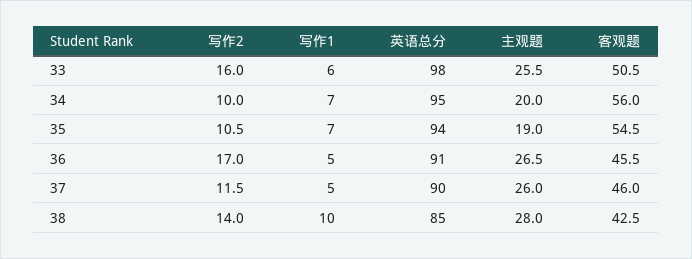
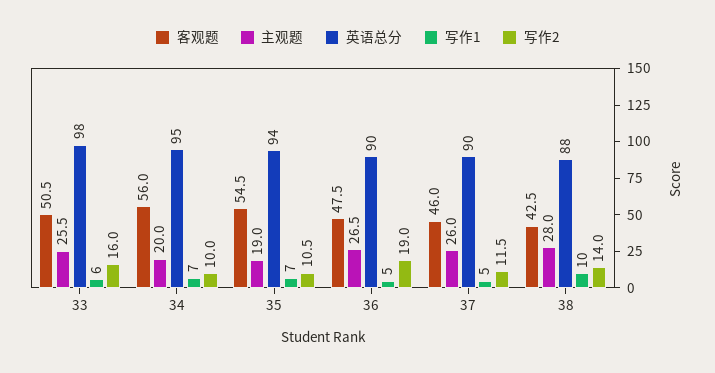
  {
    "写作2": {
      "33": 16,
      "34": 10,
      "35": 10.5,
-     "36": 17,
+     "36": 19,
      "37": 11.5,
      "38": 14
    },
    "写作1": {
      "33": 6,
      "34": 7,
      "35": 7,
      "36": 5,
      "37": 5,
      "38": 10
    },
    "英语总分": {
      "33": 98,
      "34": 95,
      "35": 94,
-     "36": 91,
+     "36": 90,
      "37": 90,
-     "38": 85
+     "38": 88
    },
    "主观题": {
      "33": 25.5,
      "34": 20,
      "35": 19,
      "36": 26.5,
      "37": 26,
      "38": 28
    },
    "客观题": {
      "33": 50.5,
      "34": 56,
      "35": 54.5,
-     "36": 45.5,
+     "36": 47.5,
      "37": 46,
      "38": 42.5
    }
  }

